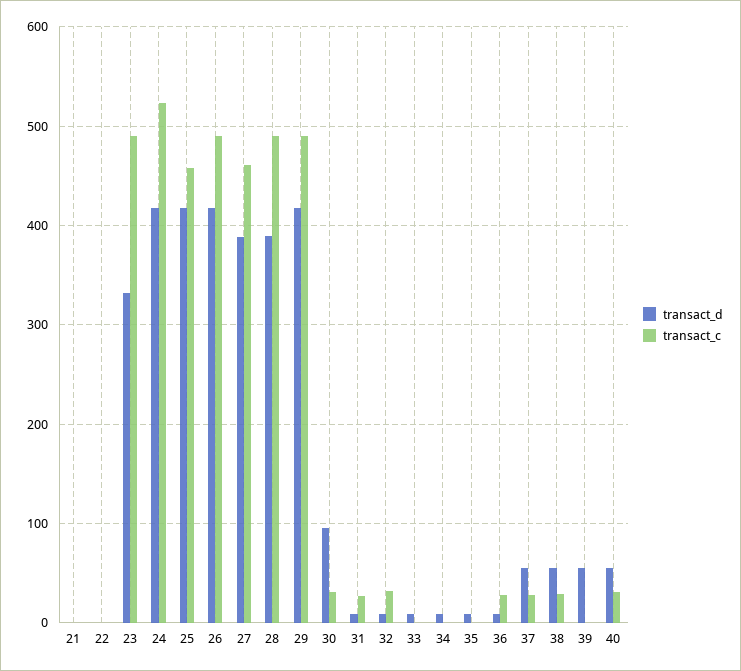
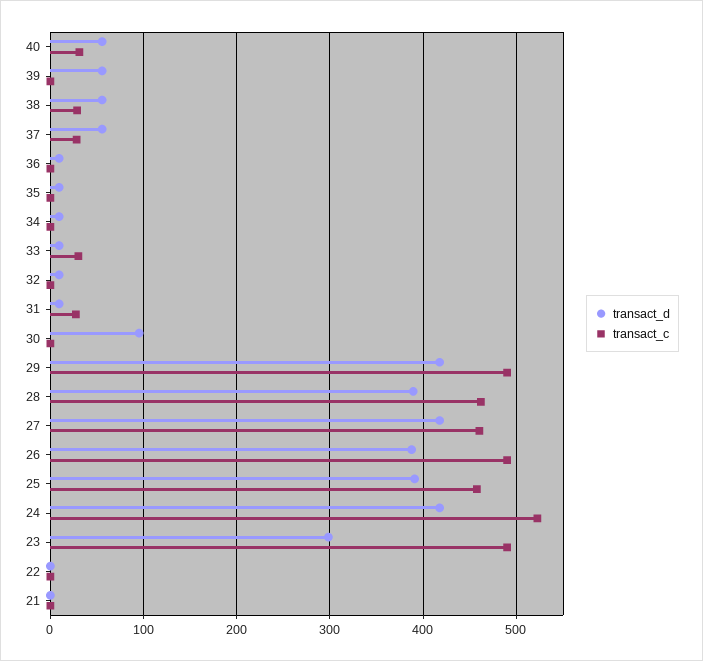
  {
    "transact_d": {
      "21": 0,
      "22": 0,
-     "23": 330,
+     "23": 300,
      "24": 420,
-     "25": 420,
+     "25": 390,
-     "26": 420,
+     "26": 390,
-     "27": 390,
+     "27": 420,
      "28": 390,
      "29": 420,
      "30": 100,
      "31": 10,
      "32": 10,
      "33": 10,
      "34": 10,
      "35": 10,
      "36": 10,
      "37": 60,
      "38": 60,
      "39": 60,
      "40": 60
    },
    "transact_c": {
      "21": 0,
      "22": 0,
      "23": 490,
      "24": 520,
      "25": 460,
      "26": 490,
      "27": 460,
-     "28": 490,
+     "28": 460,
      "29": 490,
-     "30": 30,
+     "30": 0,
      "31": 30,
-     "32": 30,
+     "32": 0,
-     "33": 0,
+     "33": 30,
      "34": 0,
      "35": 0,
-     "36": 30,
+     "36": 0,
      "37": 30,
      "38": 30,
      "39": 0,
      "40": 30
    }
  }

